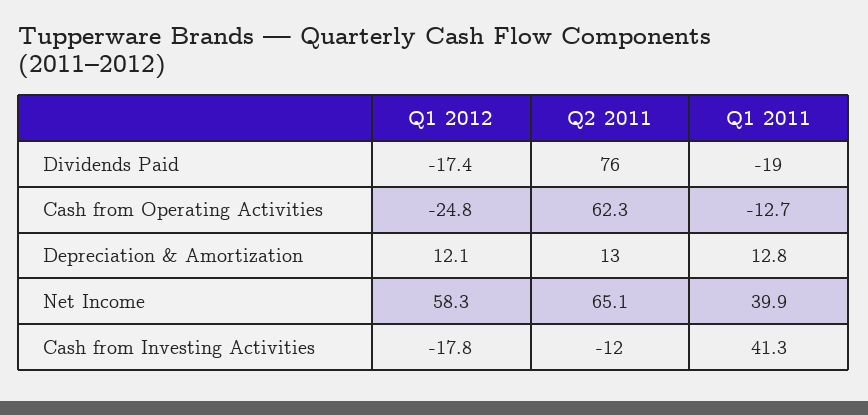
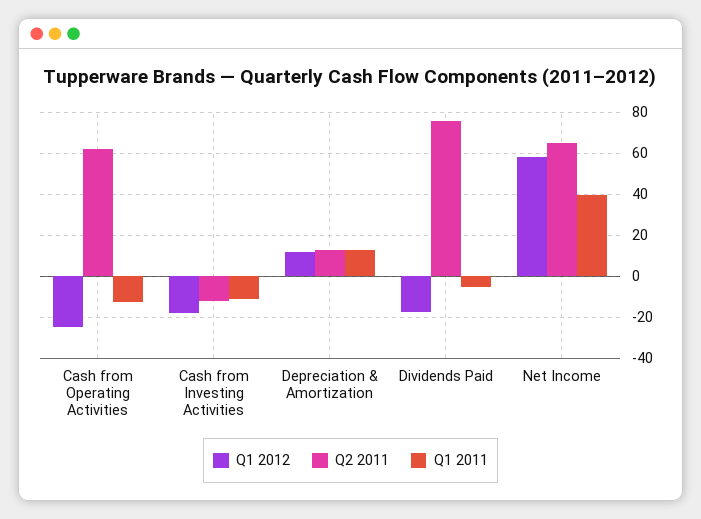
  {
    "Q1 2012": {
      "Dividends Paid": -17.4,
      "Cash from Operating Activities": -24.8,
      "Depreciation & Amortization": 12.1,
      "Net Income": 58.3,
      "Cash from Investing Activities": -17.8
    },
    "Q2 2011": {
      "Dividends Paid": 76,
      "Cash from Operating Activities": 62.3,
      "Depreciation & Amortization": 13,
      "Net Income": 65.1,
      "Cash from Investing Activities": -12
    },
    "Q1 2011": {
-     "Dividends Paid": -19,
+     "Dividends Paid": -5,
      "Cash from Operating Activities": -12.7,
      "Depreciation & Amortization": 12.8,
      "Net Income": 39.9,
-     "Cash from Investing Activities": 41.3
+     "Cash from Investing Activities": -10
    }
  }

